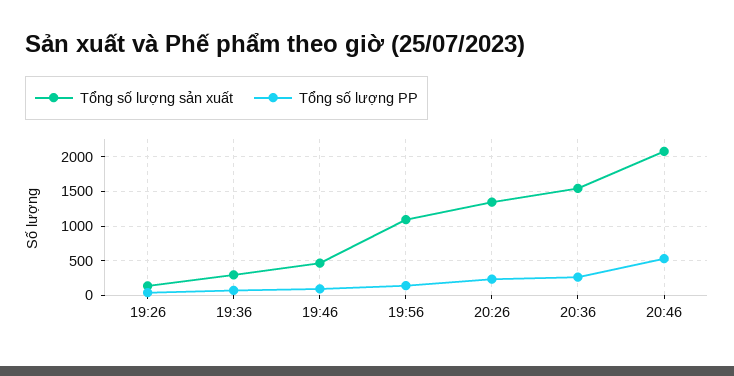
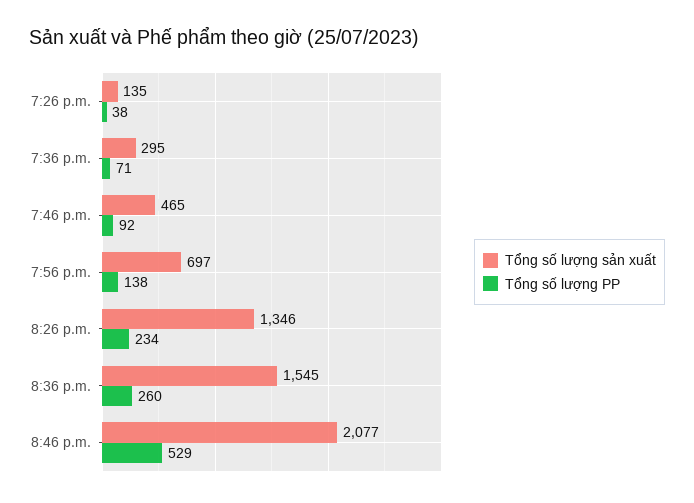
  {
    "Tổng số lượng sản xuất": {
      "19:26": 135,
      "19:36": 295,
      "19:46": 465,
-     "19:56": 1100,
+     "19:56": 697,
      "20:26": 1346,
      "20:36": 1545,
      "20:46": 2077
    },
    "Tổng số lượng PP": {
      "19:26": 38,
      "19:36": 71,
      "19:46": 92,
      "19:56": 138,
      "20:26": 234,
      "20:36": 260,
      "20:46": 529
    }
  }

